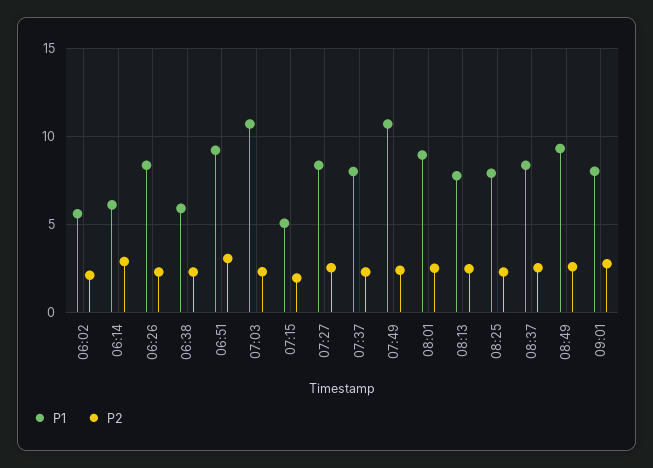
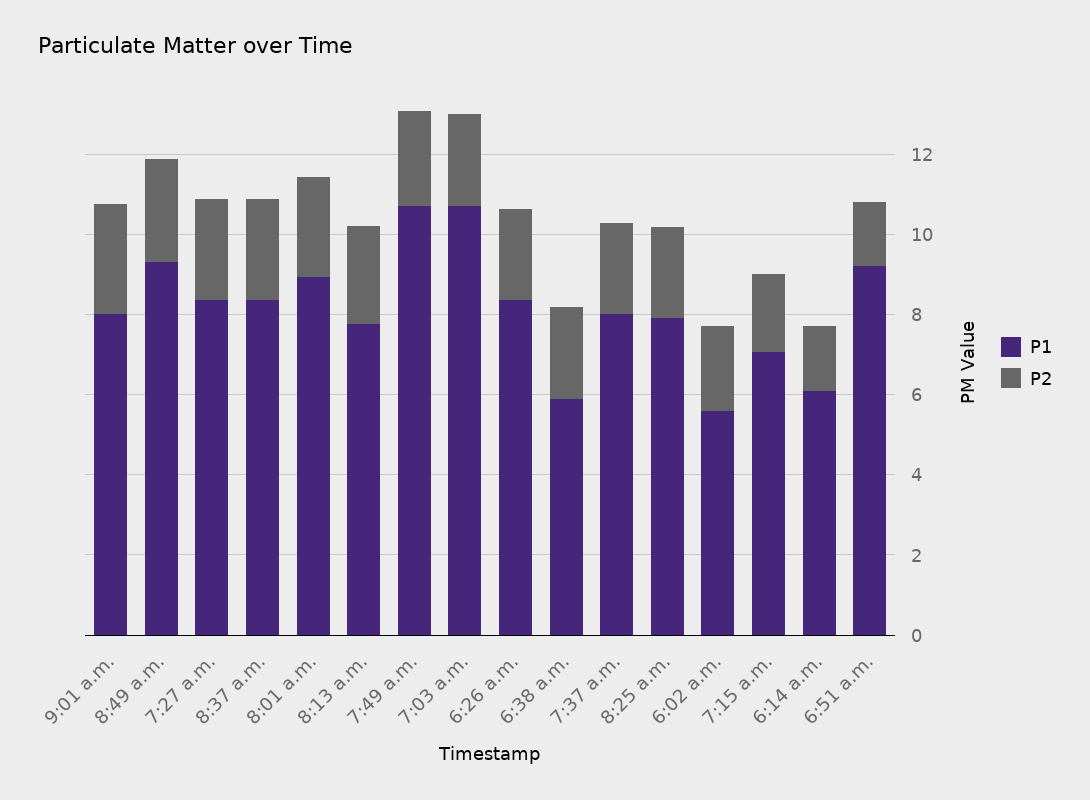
  {
    "P1": {
      "06:02": 5.5,
      "06:14": 6,
      "06:26": 8.5,
      "06:38": 6,
      "06:51": 9,
      "07:03": 10.5,
-     "07:15": 5,
+     "07:15": 7,
      "07:27": 8.5,
      "07:37": 8,
      "07:49": 10.5,
      "08:01": 9,
      "08:13": 8,
      "08:25": 8,
      "08:37": 8.5,
      "08:49": 9.5,
      "09:01": 8
    },
    "P2": {
      "06:02": 2,
-     "06:14": 3,
+     "06:14": 1.5,
      "06:26": 2.5,
      "06:38": 2.5,
-     "06:51": 3,
+     "06:51": 1.5,
      "07:03": 2.5,
      "07:15": 2,
      "07:27": 2.5,
      "07:37": 2.5,
      "07:49": 2.5,
      "08:01": 2.5,
      "08:13": 2.5,
      "08:25": 2.5,
      "08:37": 2.5,
      "08:49": 2.5,
      "09:01": 3
    }
  }

